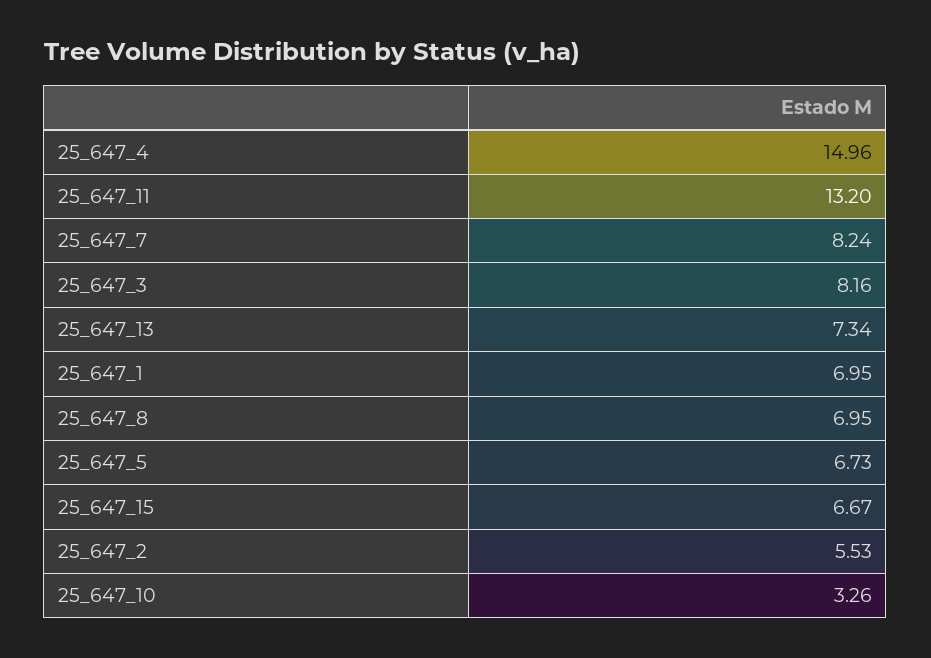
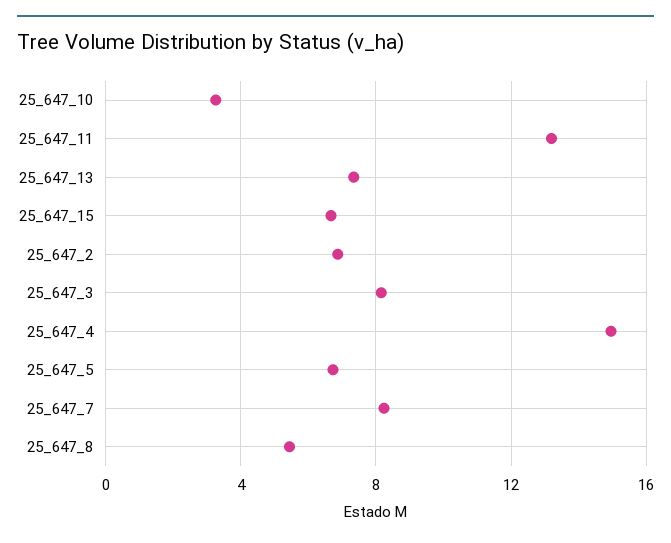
  {
    "25_647_4": 14.96,
    "25_647_11": 13.2,
    "25_647_7": 8.24,
    "25_647_3": 8.16,
    "25_647_13": 7.34,
-   "25_647_1": 6.95,
-   "25_647_8": 6.95,
+   "25_647_8": 5.5,
    "25_647_5": 6.73,
    "25_647_15": 6.67,
-   "25_647_2": 5.53,
+   "25_647_2": 7,
    "25_647_10": 3.26
  }

